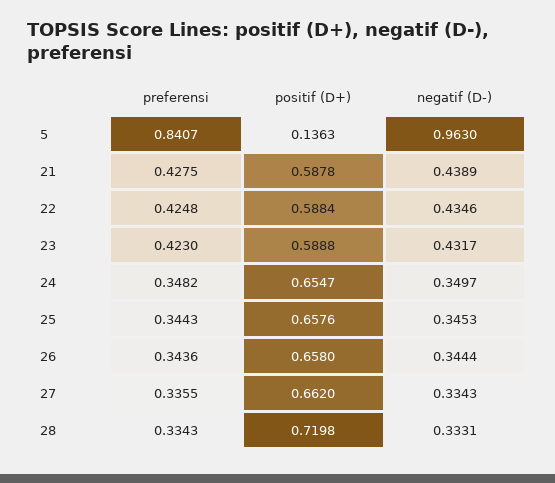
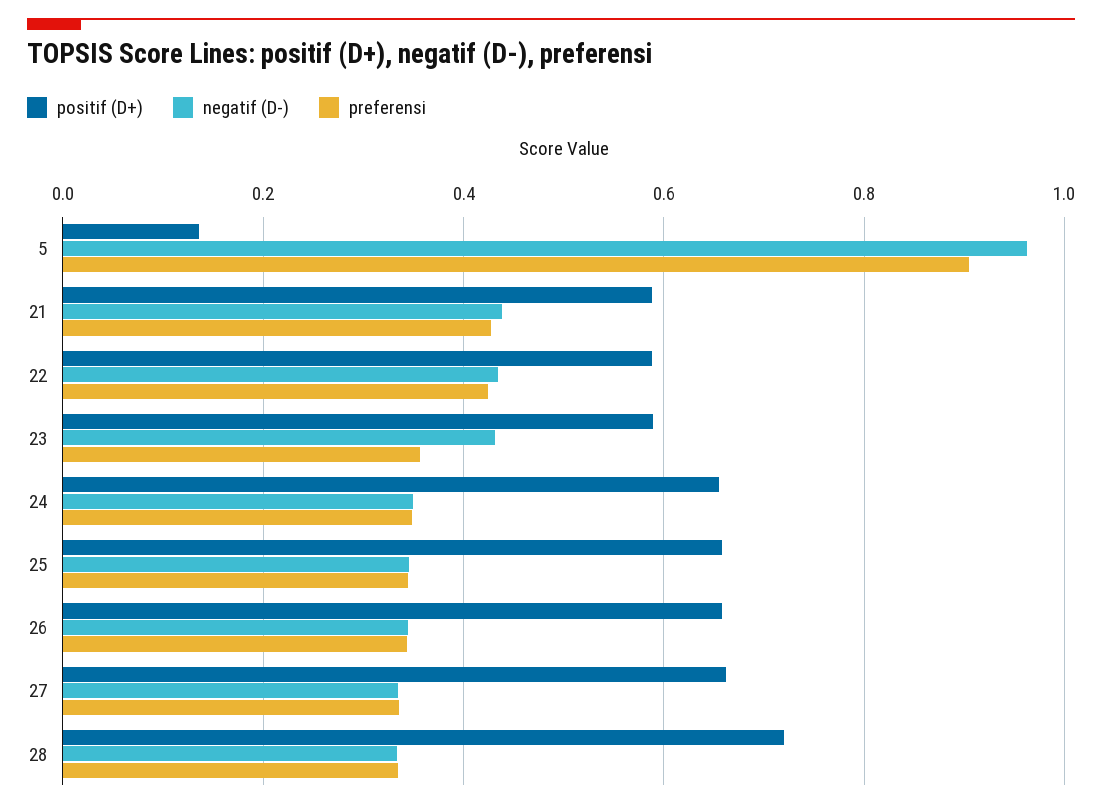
  {
    "preferensi": {
-     "5": 0.8407,
+     "5": 0.9,
      "21": 0.4275,
      "22": 0.4248,
-     "23": 0.423,
+     "23": 0.36,
      "24": 0.3482,
      "25": 0.3443,
      "26": 0.3436,
      "27": 0.3355,
      "28": 0.3343
    },
    "positif (D+)": {
      "5": 0.1363,
      "21": 0.5878,
      "22": 0.5884,
      "23": 0.5888,
      "24": 0.6547,
      "25": 0.6576,
      "26": 0.658,
      "27": 0.662,
      "28": 0.7198
    },
    "negatif (D-)": {
      "5": 0.963,
      "21": 0.4389,
      "22": 0.4346,
      "23": 0.4317,
      "24": 0.3497,
      "25": 0.3453,
      "26": 0.3444,
      "27": 0.3343,
      "28": 0.3331
    }
  }

